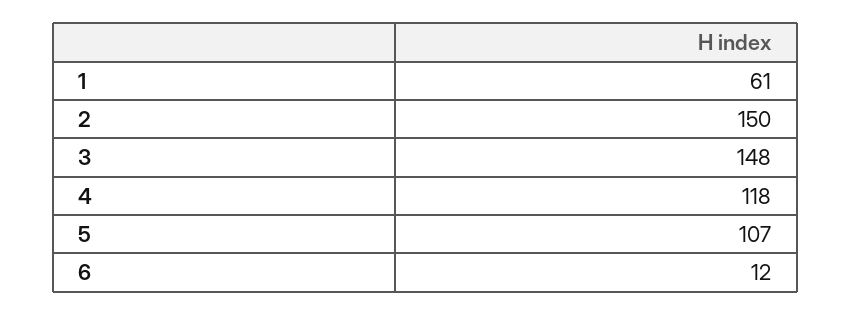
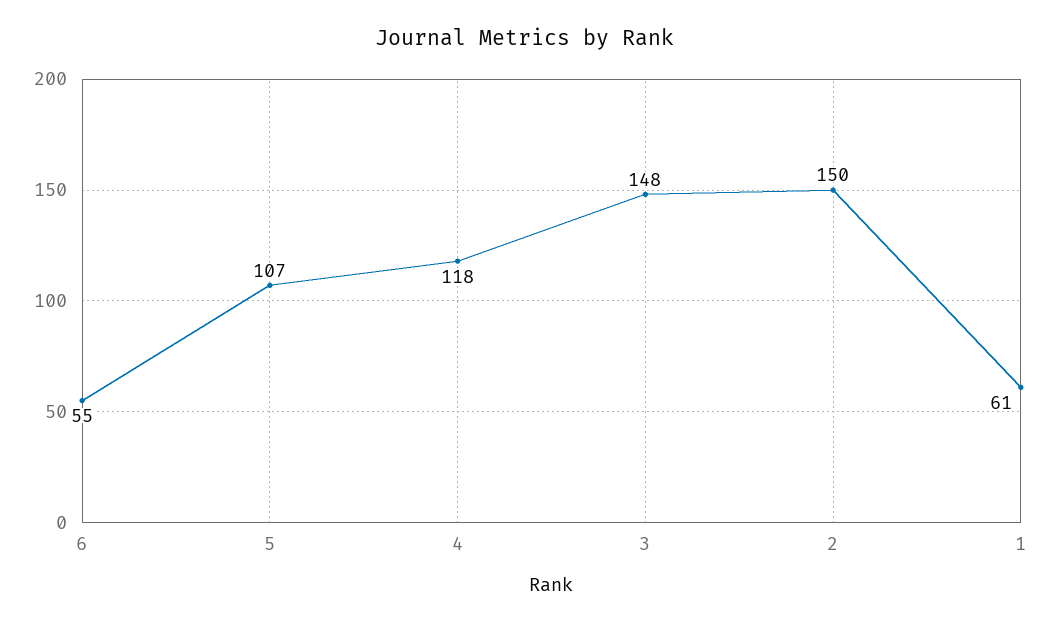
  {
    "1": 61,
    "2": 150,
    "3": 148,
    "4": 118,
    "5": 107,
-   "6": 12
+   "6": 55
  }

